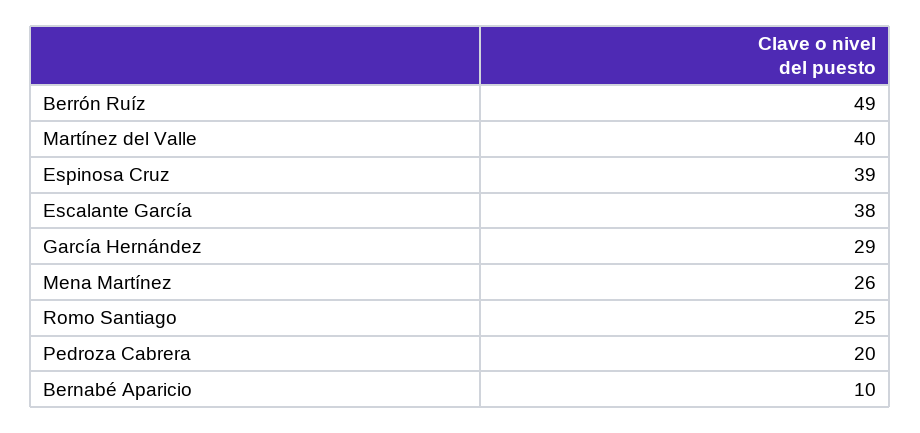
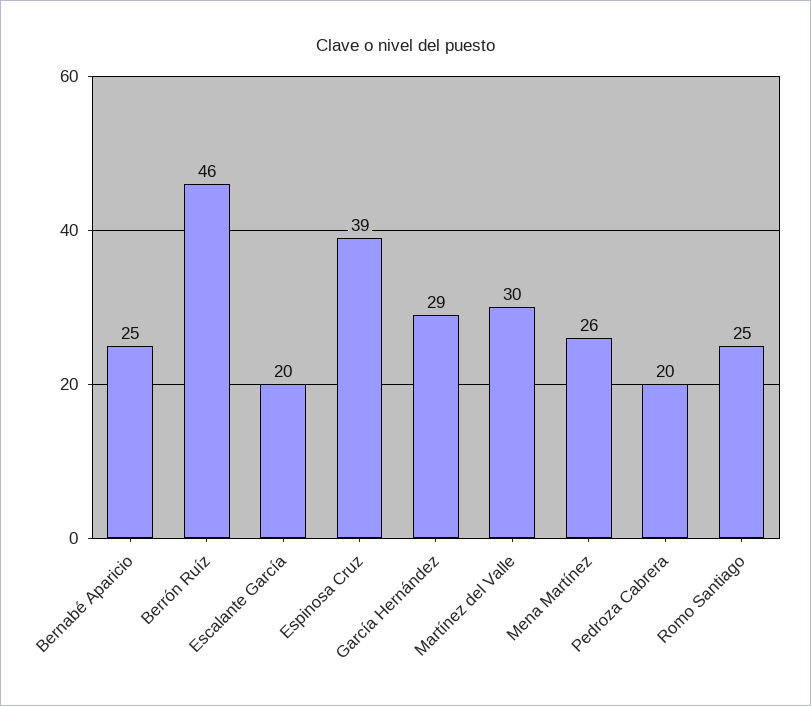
  {
-   "Berrón Ruíz": 49,
+   "Berrón Ruíz": 46,
-   "Martínez del Valle": 40,
+   "Martínez del Valle": 30,
    "Espinosa Cruz": 39,
-   "Escalante García": 38,
+   "Escalante García": 20,
    "García Hernández": 29,
    "Mena Martínez": 26,
    "Romo Santiago": 25,
    "Pedroza Cabrera": 20,
-   "Bernabé Aparicio": 10
+   "Bernabé Aparicio": 25
  }

